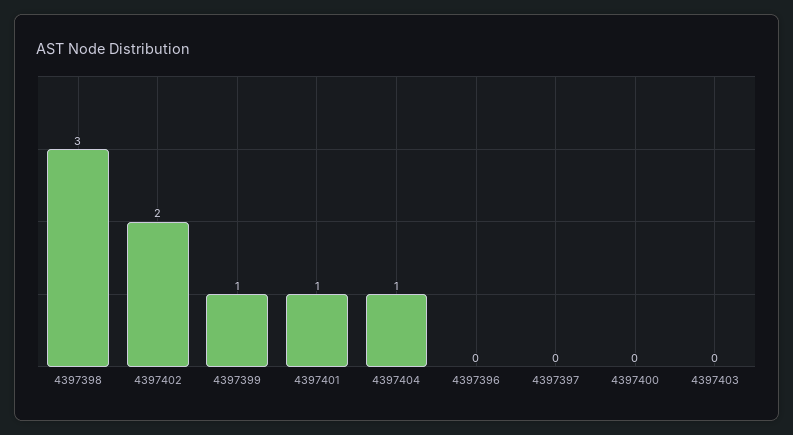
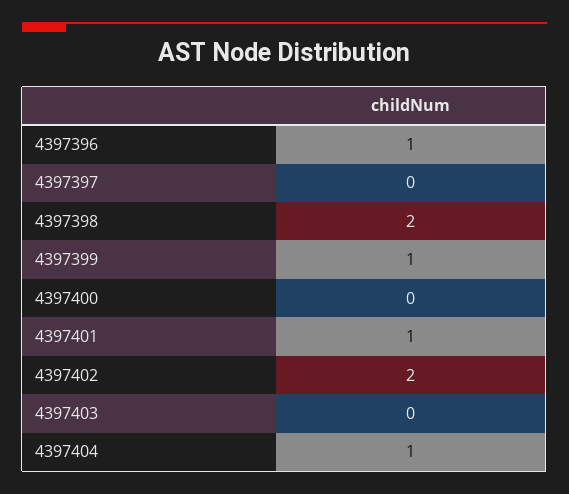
  {
-   "4397398": 3,
+   "4397398": 2,
    "4397402": 2,
    "4397399": 1,
    "4397401": 1,
    "4397404": 1,
-   "4397396": 0,
+   "4397396": 1,
    "4397397": 0,
    "4397400": 0,
    "4397403": 0
  }

